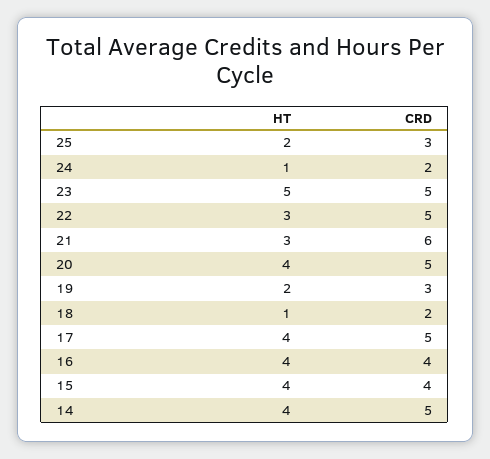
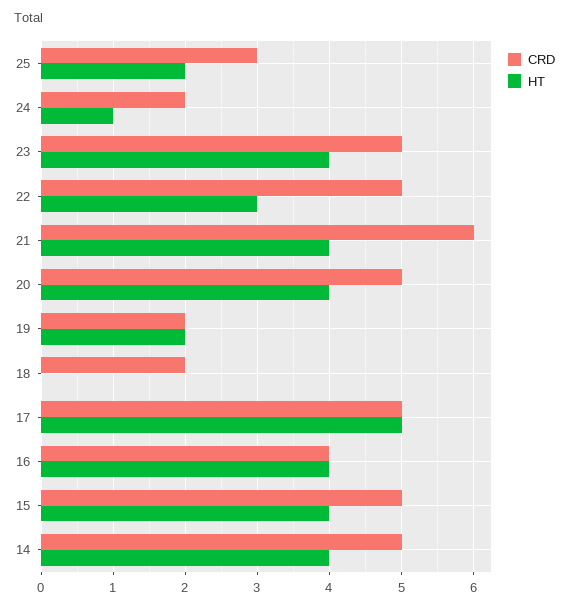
  {
    "HT": {
      "25": 2,
      "24": 1,
-     "23": 5,
+     "23": 4,
      "22": 3,
-     "21": 3,
+     "21": 4,
      "20": 4,
      "19": 2,
-     "18": 1,
+     "18": 0,
-     "17": 4,
+     "17": 5,
      "16": 4,
      "15": 4,
      "14": 4
    },
    "CRD": {
      "25": 3,
      "24": 2,
      "23": 5,
      "22": 5,
      "21": 6,
      "20": 5,
-     "19": 3,
+     "19": 2,
      "18": 2,
      "17": 5,
      "16": 4,
-     "15": 4,
+     "15": 5,
      "14": 5
    }
  }

